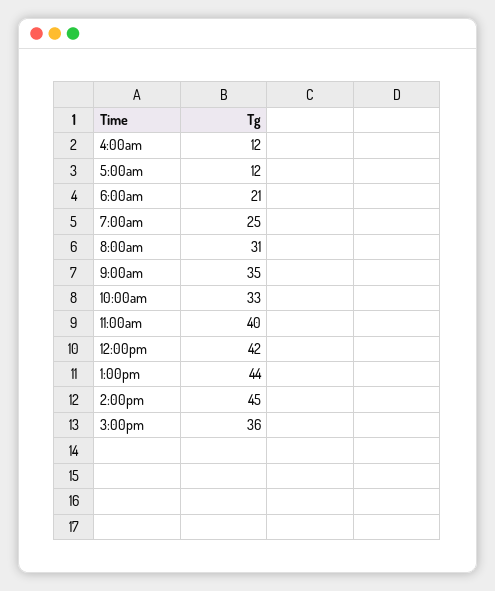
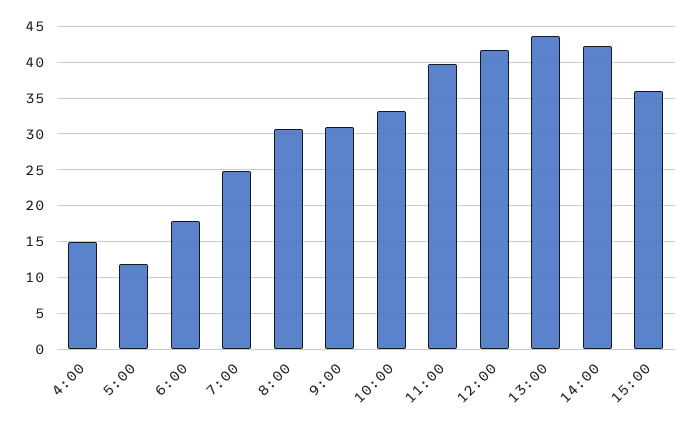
  {
-   "4:00am": 12,
+   "4:00am": 15,
    "5:00am": 12,
-   "6:00am": 21,
+   "6:00am": 18,
    "7:00am": 25,
    "8:00am": 31,
-   "9:00am": 35,
+   "9:00am": 31,
    "10:00am": 33,
    "11:00am": 40,
    "12:00pm": 42,
    "1:00pm": 44,
-   "2:00pm": 45,
+   "2:00pm": 42,
    "3:00pm": 36
  }

